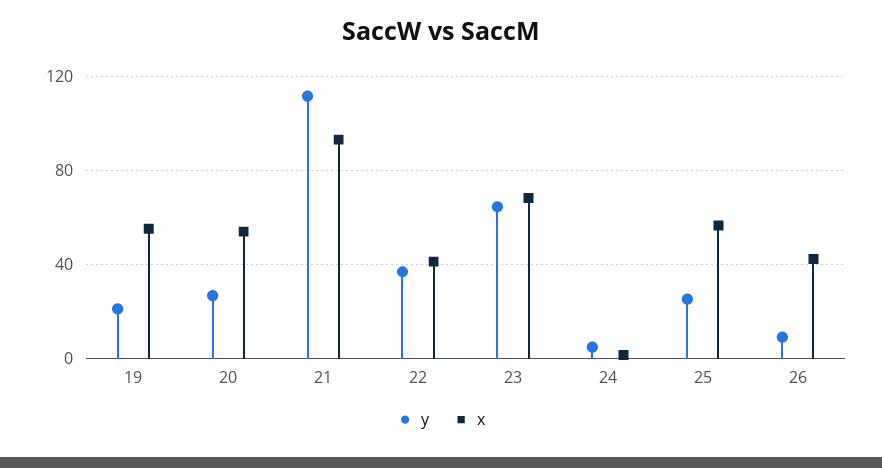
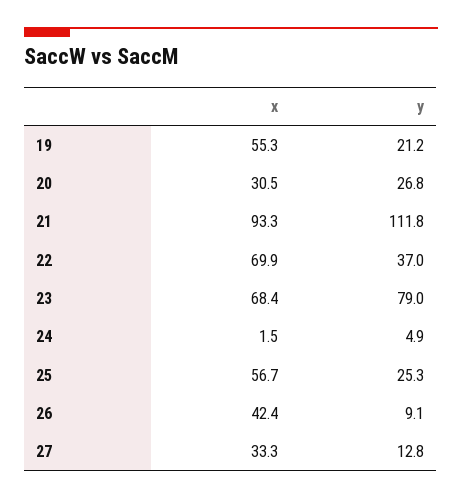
  {
    "y": {
      "19": 21.2,
      "20": 26.8,
      "21": 111.8,
      "22": 37,
-     "23": 65,
+     "23": 79,
      "24": 4.9,
      "25": 25.3,
-     "26": 9.1
+     "26": 9.1,
+     "27": 12.8
    },
    "x": {
      "19": 55.3,
-     "20": 55,
+     "20": 30.5,
      "21": 93.3,
-     "22": 40,
+     "22": 69.9,
      "23": 68.4,
      "24": 1.5,
      "25": 56.7,
-     "26": 42.4
+     "26": 42.4,
+     "27": 33.3
    }
  }

